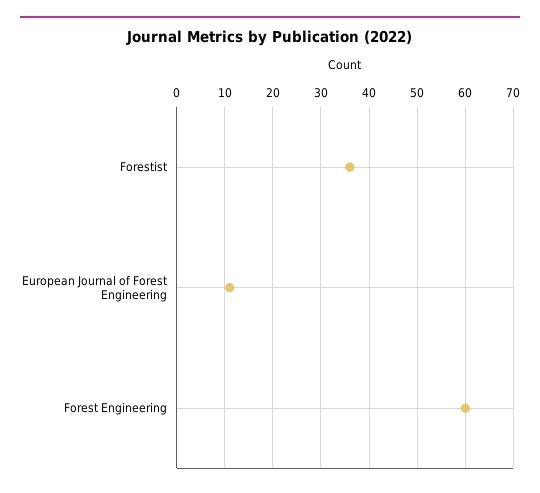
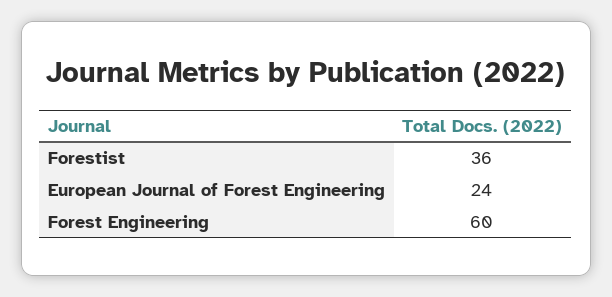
  {
    "Forestist": 36,
-   "European Journal of Forest Engineering": 10,
+   "European Journal of Forest Engineering": 24,
    "Forest Engineering": 60
  }

